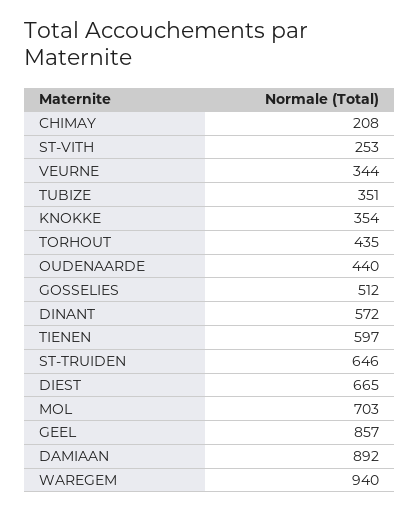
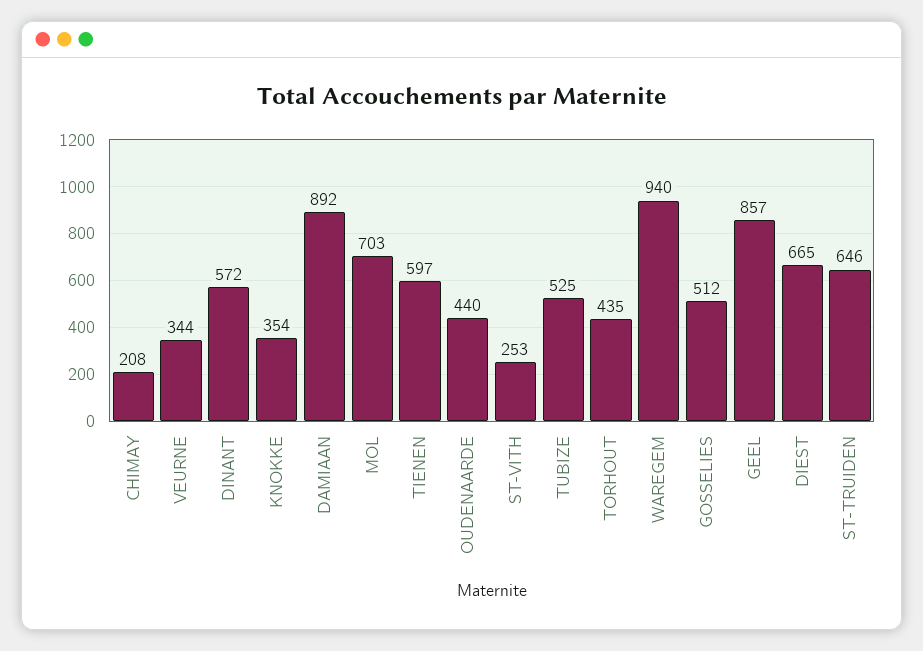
  {
    "CHIMAY": 208,
    "ST-VITH": 253,
    "VEURNE": 344,
-   "TUBIZE": 351,
+   "TUBIZE": 525,
    "KNOKKE": 354,
    "TORHOUT": 435,
    "OUDENAARDE": 440,
    "GOSSELIES": 512,
    "DINANT": 572,
    "TIENEN": 597,
    "ST-TRUIDEN": 646,
    "DIEST": 665,
    "MOL": 703,
    "GEEL": 857,
    "DAMIAAN": 892,
    "WAREGEM": 940
  }

